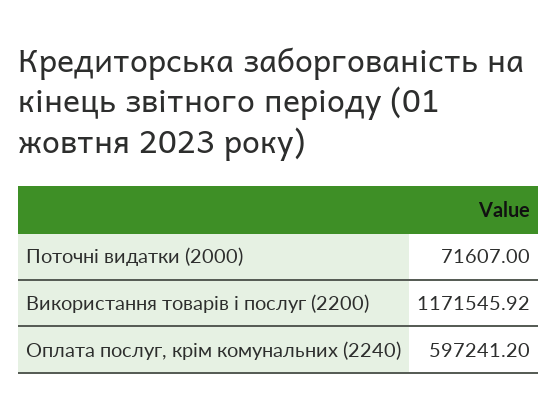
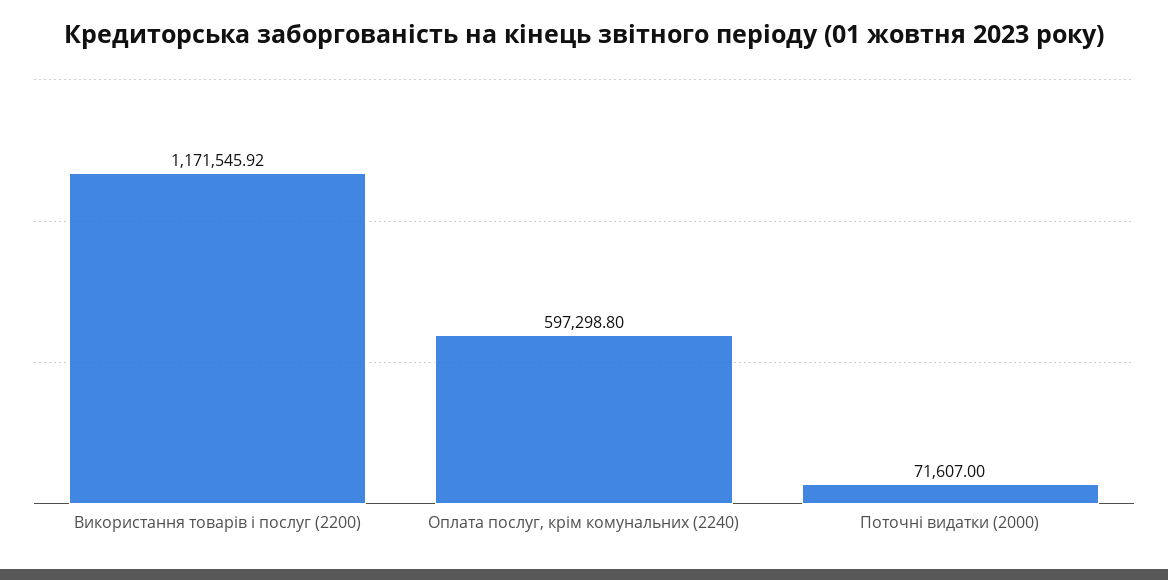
  {
    "Поточні видатки (2000)": 71607,
    "Використання товарів і послуг (2200)": 1171545.92,
-   "Оплата послуг, крім комунальних (2240)": 597241.2
+   "Оплата послуг, крім комунальних (2240)": 597298.8
  }

